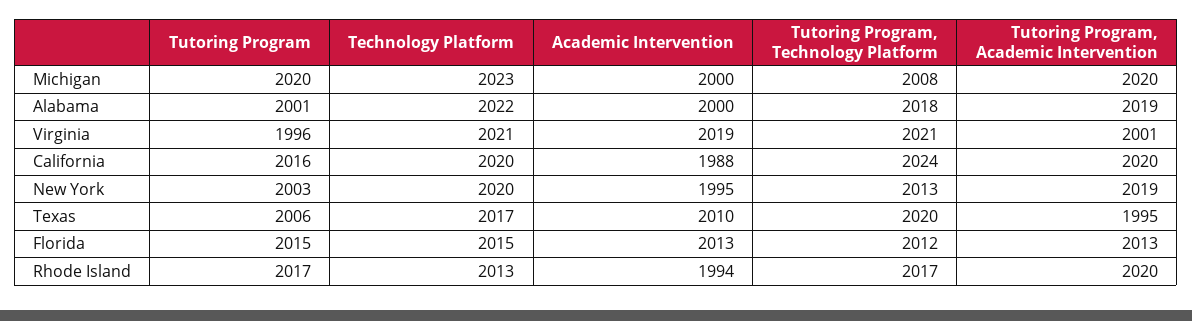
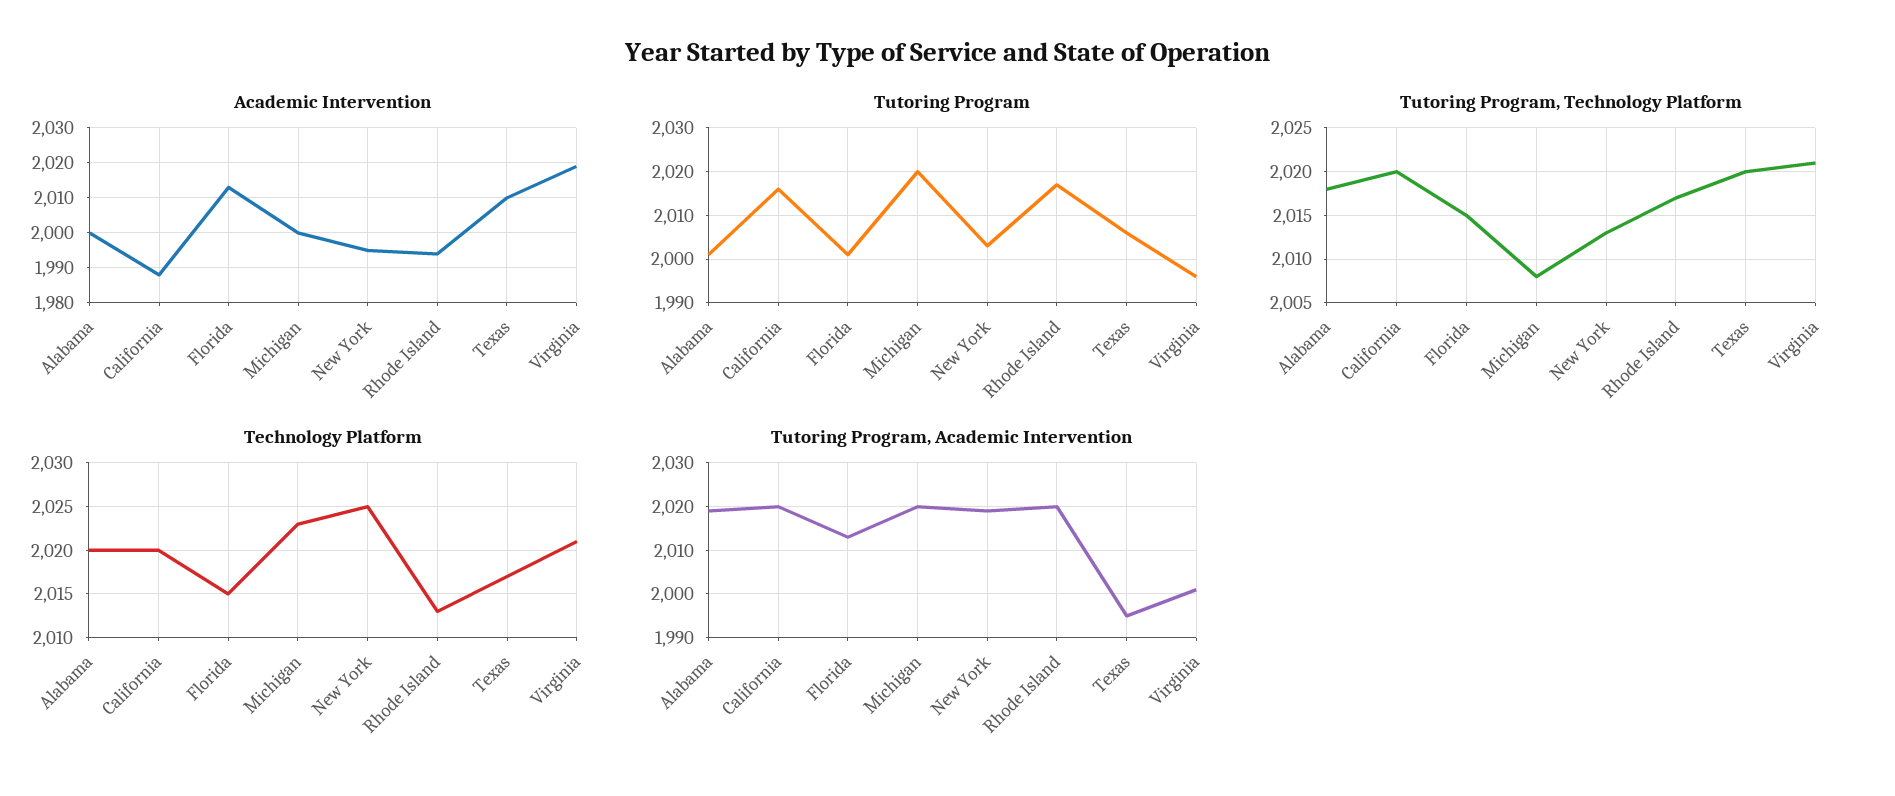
  {
    "Tutoring Program": {
      "Michigan": 2020,
      "Alabama": 2001,
      "Virginia": 1996,
      "California": 2016,
      "New York": 2003,
      "Texas": 2006,
-     "Florida": 2015,
+     "Florida": 2000,
      "Rhode Island": 2017
    },
    "Technology Platform": {
      "Michigan": 2023,
-     "Alabama": 2022,
+     "Alabama": 2020,
      "Virginia": 2021,
      "California": 2020,
-     "New York": 2020,
+     "New York": 2025,
      "Texas": 2017,
      "Florida": 2015,
      "Rhode Island": 2013
    },
    "Academic Intervention": {
      "Michigan": 2000,
      "Alabama": 2000,
      "Virginia": 2019,
      "California": 1988,
      "New York": 1995,
      "Texas": 2010,
      "Florida": 2013,
      "Rhode Island": 1994
    },
    "Tutoring Program, Technology Platform": {
      "Michigan": 2008,
      "Alabama": 2018,
      "Virginia": 2021,
-     "California": 2024,
+     "California": 2020,
      "New York": 2013,
      "Texas": 2020,
-     "Florida": 2012,
+     "Florida": 2015,
      "Rhode Island": 2017
    },
    "Tutoring Program, Academic Intervention": {
      "Michigan": 2020,
      "Alabama": 2019,
      "Virginia": 2001,
      "California": 2020,
      "New York": 2019,
      "Texas": 1995,
      "Florida": 2013,
      "Rhode Island": 2020
    }
  }

